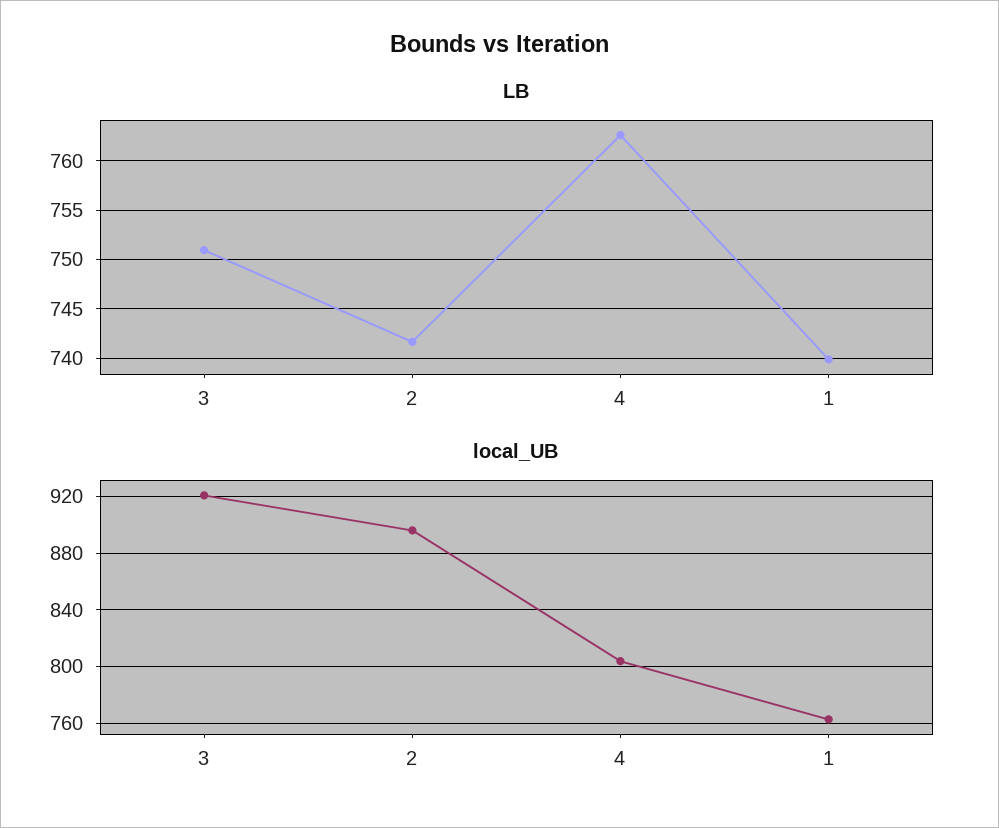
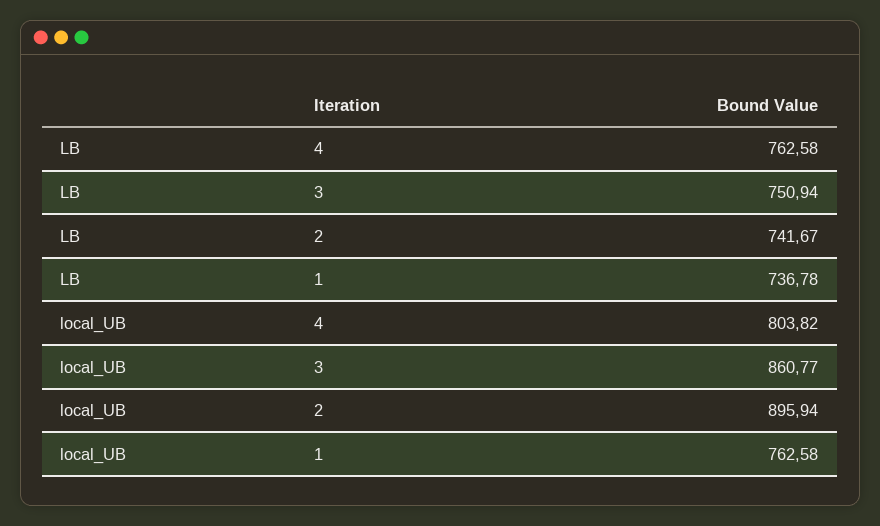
  {
    "LB": {
      "3": 750.94,
      "2": 741.67,
      "4": 762.58,
-     "1": 740
+     "1": 736.78
    },
    "local_UB": {
-     "3": 920,
+     "3": 860.77,
      "2": 895.94,
      "4": 803.82,
      "1": 762.58
    }
  }

